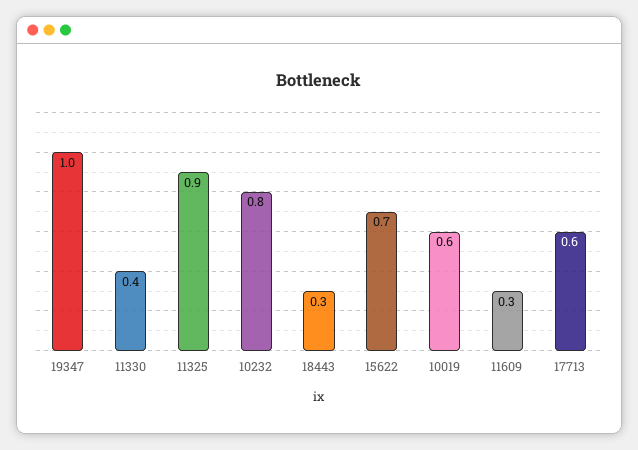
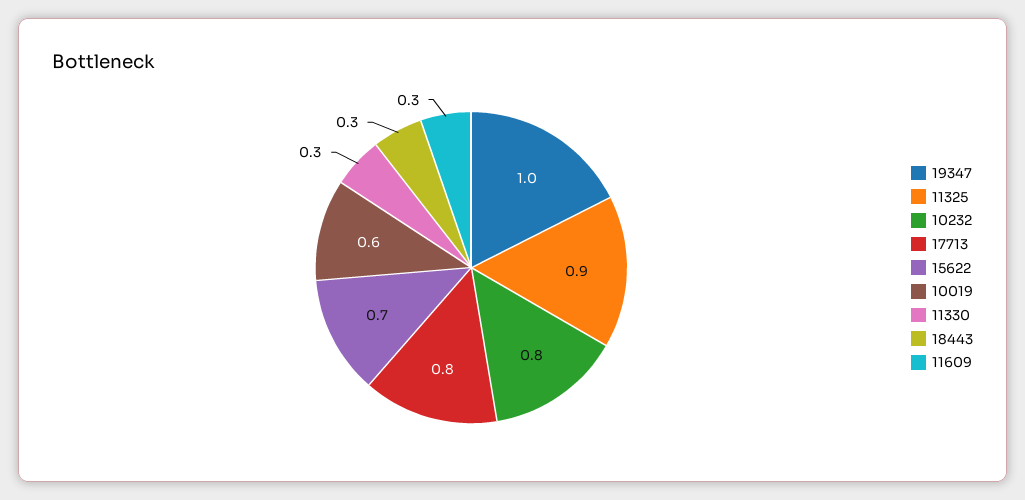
  {
    "19347": 1,
-   "11330": 0.4,
+   "11330": 0.3,
    "11325": 0.9,
    "10232": 0.8,
    "18443": 0.3,
    "15622": 0.7,
    "10019": 0.6,
    "11609": 0.3,
-   "17713": 0.6
+   "17713": 0.8
  }

